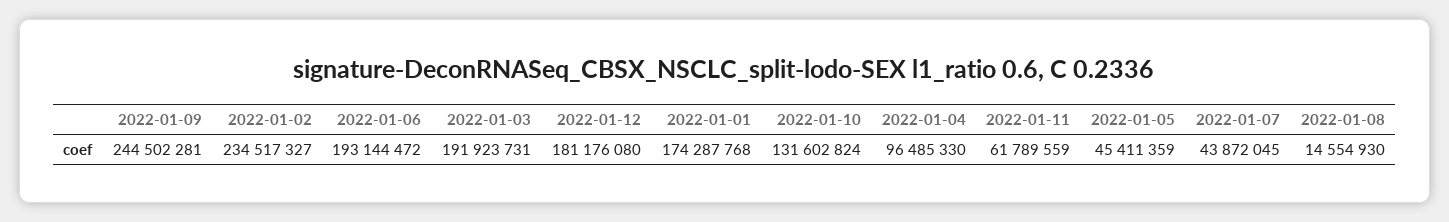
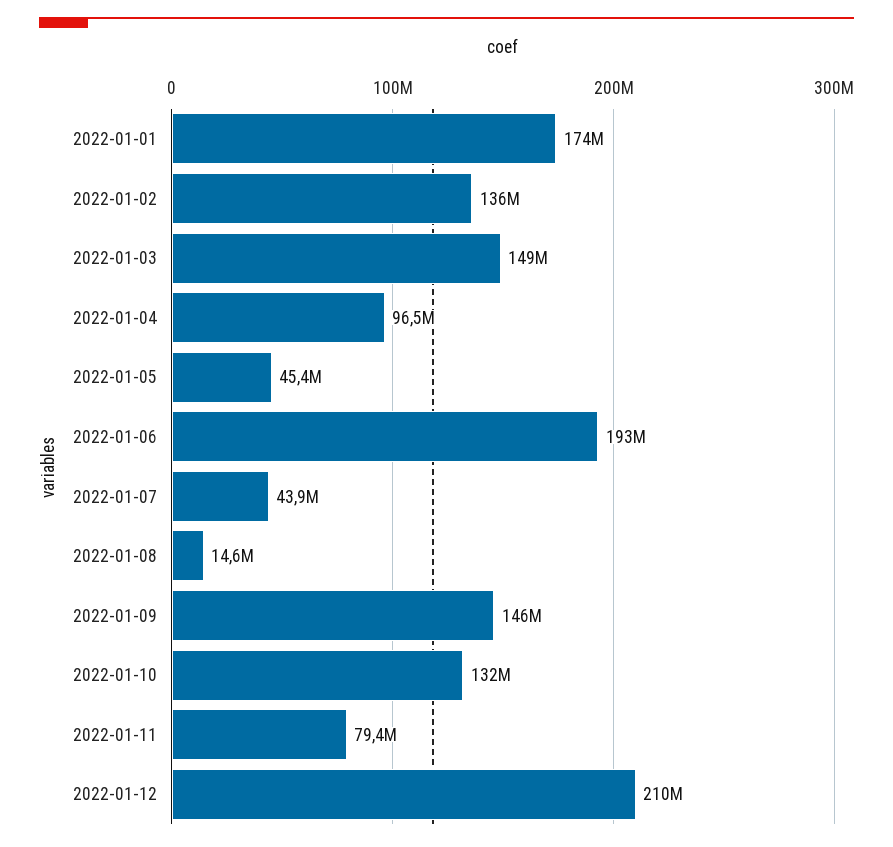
  {
-   "2022-01-09": 244502281,
+   "2022-01-09": 146000000,
-   "2022-01-02": 234517327,
+   "2022-01-02": 136000000,
    "2022-01-06": 193144472,
-   "2022-01-03": 191923731,
+   "2022-01-03": 149000000,
-   "2022-01-12": 181176080,
+   "2022-01-12": 210000000,
    "2022-01-01": 174287768,
    "2022-01-10": 131602824,
    "2022-01-04": 96485330,
-   "2022-01-11": 61789559,
+   "2022-01-11": 79400000,
    "2022-01-05": 45411359,
    "2022-01-07": 43872045,
    "2022-01-08": 14554930
  }

